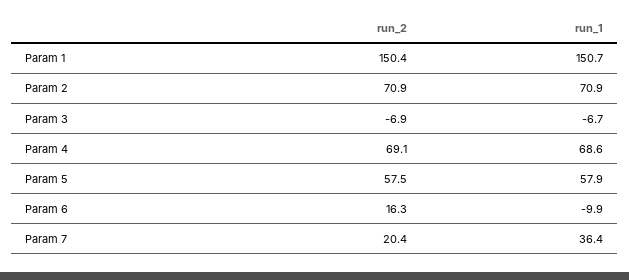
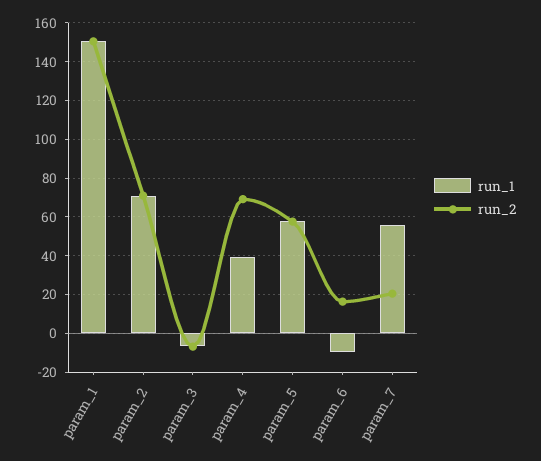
  {
    "run_2": {
      "Param 1": 150.4,
      "Param 2": 70.9,
      "Param 3": -6.9,
      "Param 4": 69.1,
      "Param 5": 57.5,
      "Param 6": 16.3,
      "Param 7": 20.4
    },
    "run_1": {
      "Param 1": 150.7,
      "Param 2": 70.9,
      "Param 3": -6.7,
-     "Param 4": 68.6,
+     "Param 4": 40,
      "Param 5": 57.9,
      "Param 6": -9.9,
-     "Param 7": 36.4
+     "Param 7": 55
    }
  }

